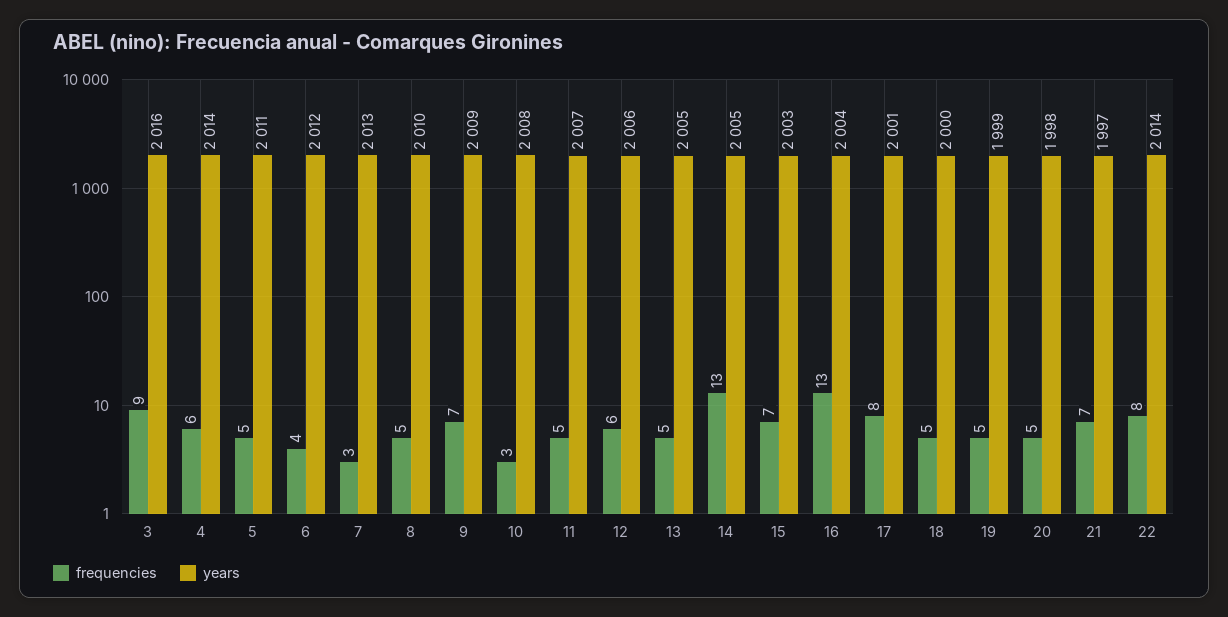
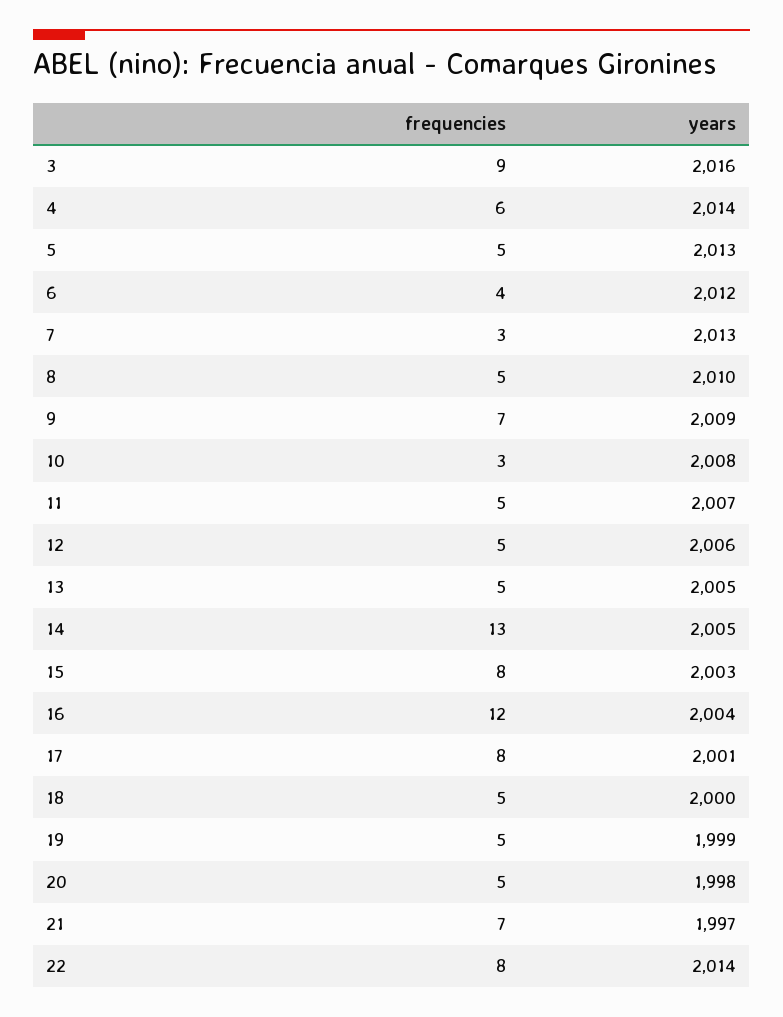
  {
    "frequencies": {
      "3": 9,
      "4": 6,
      "5": 5,
      "6": 4,
      "7": 3,
      "8": 5,
      "9": 7,
      "10": 3,
      "11": 5,
-     "12": 6,
+     "12": 5,
      "13": 5,
      "14": 13,
-     "15": 7,
+     "15": 8,
-     "16": 13,
+     "16": 12,
      "17": 8,
      "18": 5,
      "19": 5,
      "20": 5,
      "21": 7,
      "22": 8
    },
    "years": {
      "3": 2016,
      "4": 2014,
-     "5": 2011,
+     "5": 2013,
      "6": 2012,
      "7": 2013,
      "8": 2010,
      "9": 2009,
      "10": 2008,
      "11": 2007,
      "12": 2006,
      "13": 2005,
      "14": 2005,
      "15": 2003,
      "16": 2004,
      "17": 2001,
      "18": 2000,
      "19": 1999,
      "20": 1998,
      "21": 1997,
      "22": 2014
    }
  }

